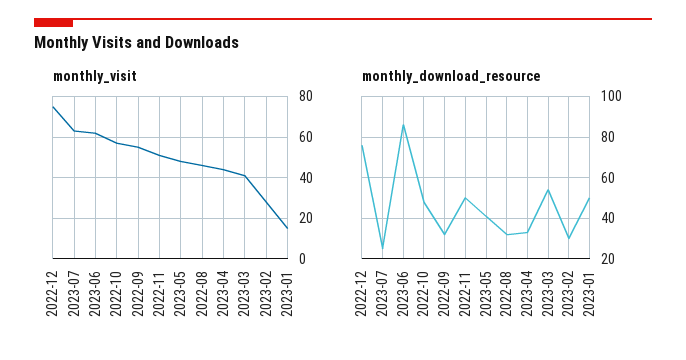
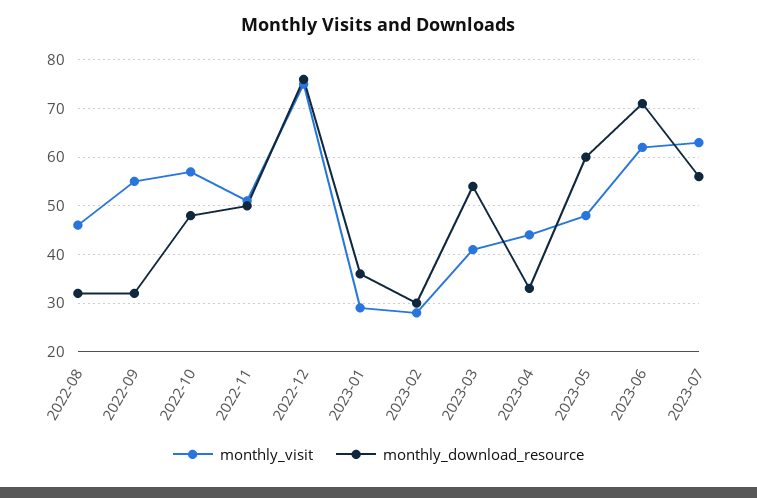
  {
    "monthly_visit": {
      "2022-12": 75,
      "2023-07": 65,
      "2023-06": 60,
      "2022-10": 55,
      "2022-09": 55,
      "2022-11": 50,
      "2023-05": 50,
      "2022-08": 45,
      "2023-04": 45,
      "2023-03": 40,
      "2023-02": 30,
-     "2023-01": 15
+     "2023-01": 30
    },
    "monthly_download_resource": {
      "2022-12": 75,
-     "2023-07": 25,
+     "2023-07": 55,
-     "2023-06": 85,
+     "2023-06": 70,
      "2022-10": 50,
      "2022-09": 30,
      "2022-11": 50,
-     "2023-05": 40,
+     "2023-05": 60,
      "2022-08": 30,
      "2023-04": 35,
      "2023-03": 55,
      "2023-02": 30,
-     "2023-01": 50
+     "2023-01": 35
    }
  }

